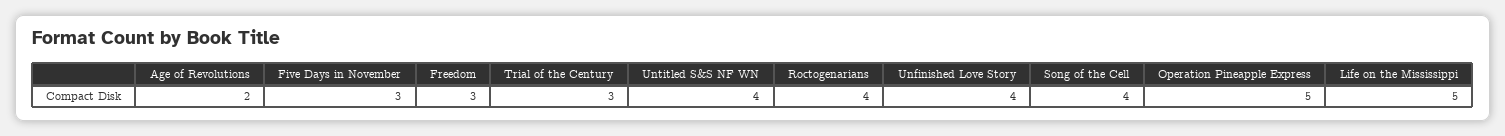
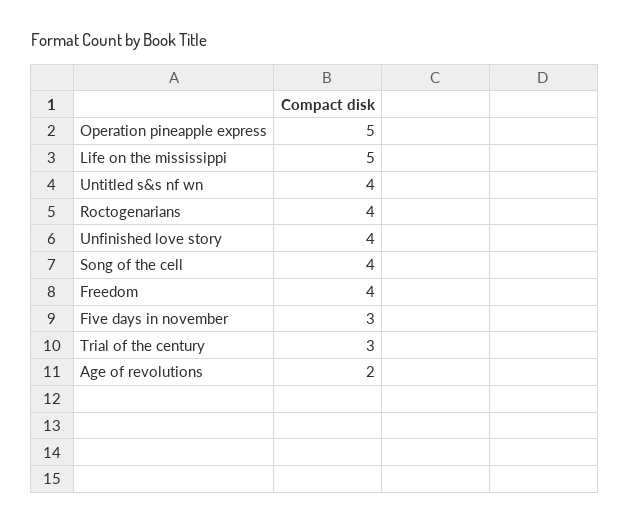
  {
    "Age of Revolutions": 2,
    "Five Days in November": 3,
-   "Freedom": 3,
+   "Freedom": 4,
    "Trial of the Century": 3,
    "Untitled S&S NF WN": 4,
    "Roctogenarians": 4,
    "Unfinished Love Story": 4,
    "Song of the Cell": 4,
    "Operation Pineapple Express": 5,
    "Life on the Mississippi": 5
  }

